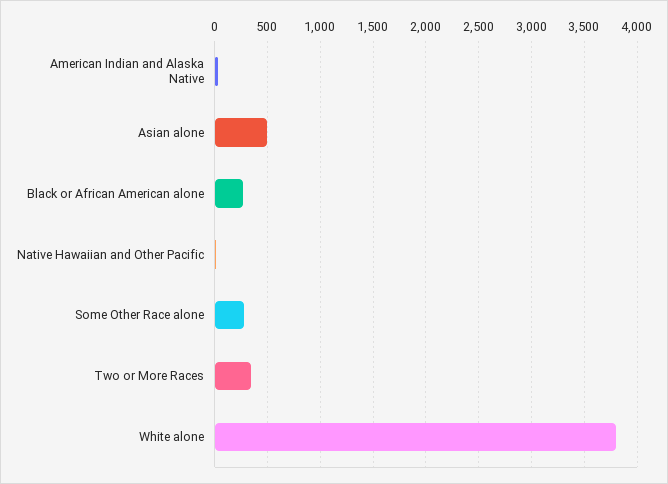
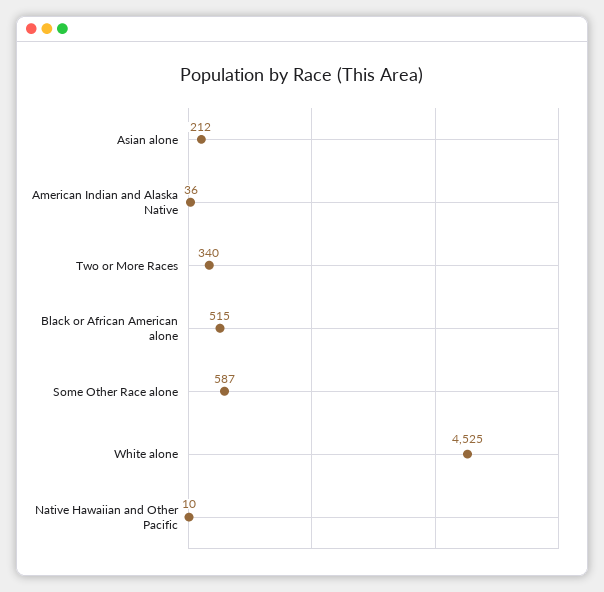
  {
    "American Indian and Alaska Native": 36,
-   "Asian alone": 500,
+   "Asian alone": 212,
-   "Black or African American alone": 300,
+   "Black or African American alone": 515,
    "Native Hawaiian and Other Pacific": 10,
-   "Some Other Race alone": 300,
+   "Some Other Race alone": 587,
    "Two or More Races": 340,
-   "White alone": 3800
+   "White alone": 4525
  }

